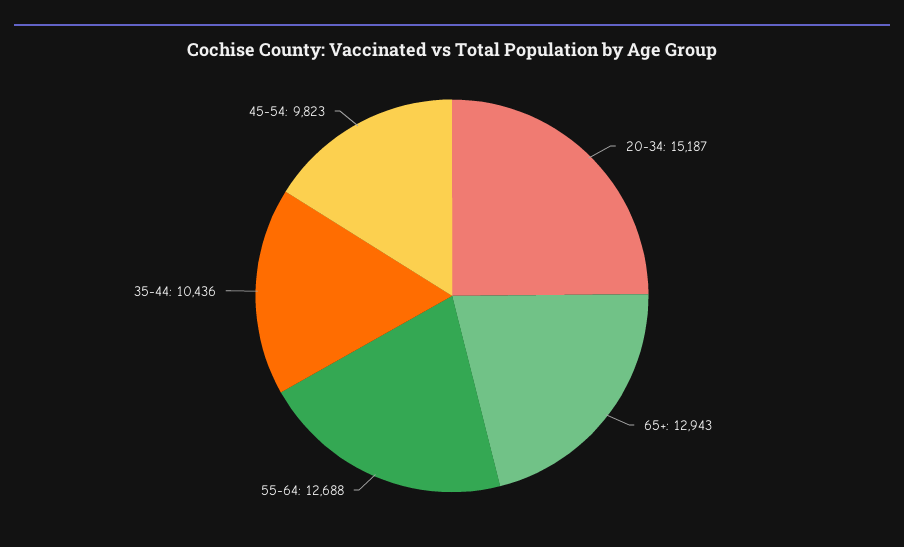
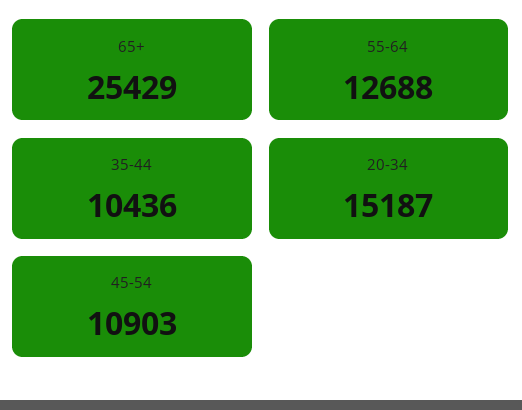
  {
    "20-34": 15187,
-   "65+": 12943,
+   "65+": 25429,
    "55-64": 12688,
    "35-44": 10436,
-   "45-54": 9823
+   "45-54": 10903
  }

